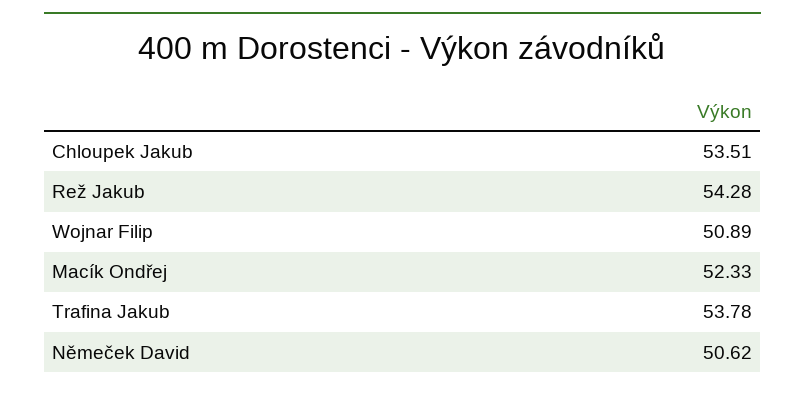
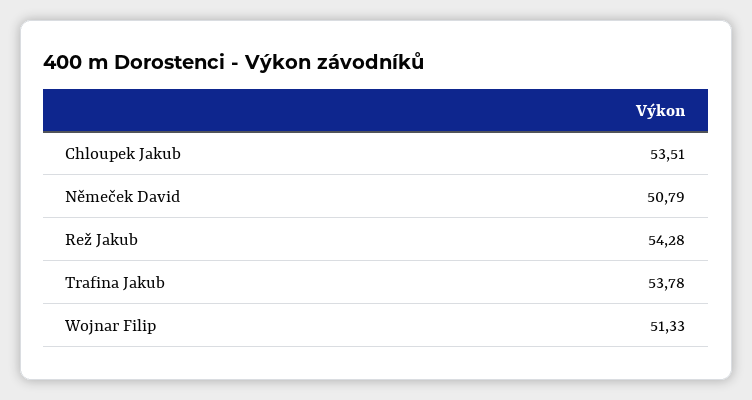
  {
    "Chloupek Jakub": 53.51,
    "Rež Jakub": 54.28,
-   "Wojnar Filip": 50.89,
+   "Wojnar Filip": 51.33,
-   "Macík Ondřej": 52.33,
    "Trafina Jakub": 53.78,
-   "Němeček David": 50.62
+   "Němeček David": 50.79
  }

